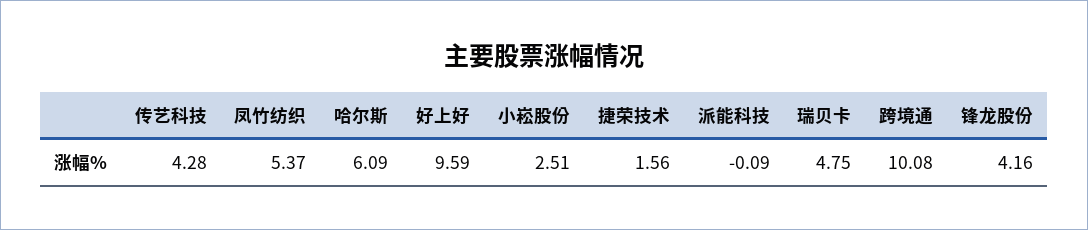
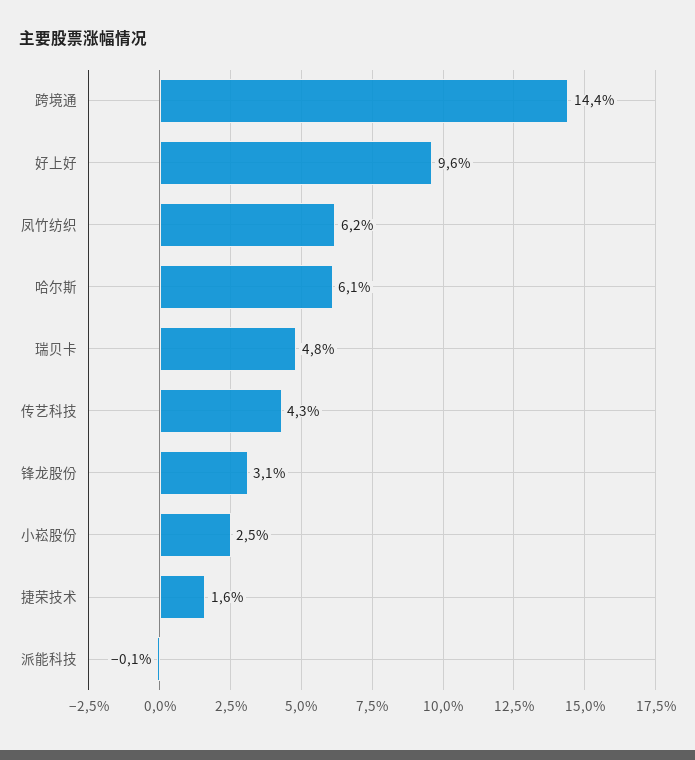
  {
    "传艺科技": 4.28,
-   "凤竹纺织": 5.37,
+   "凤竹纺织": 6.2,
    "哈尔斯": 6.09,
    "好上好": 9.59,
    "小崧股份": 2.51,
    "捷荣技术": 1.56,
    "派能科技": -0.09,
    "瑞贝卡": 4.75,
-   "跨境通": 10.08,
+   "跨境通": 14.4,
-   "锋龙股份": 4.16
+   "锋龙股份": 3.1
  }

